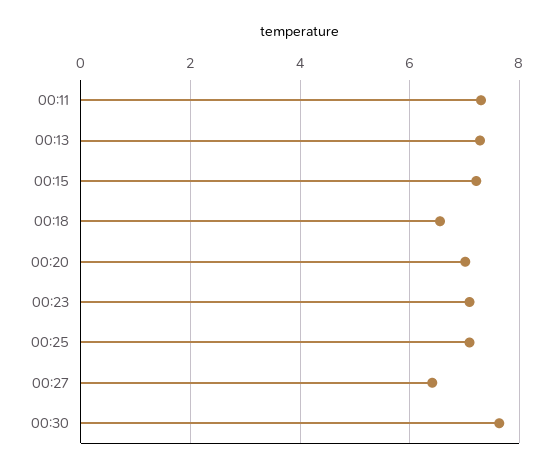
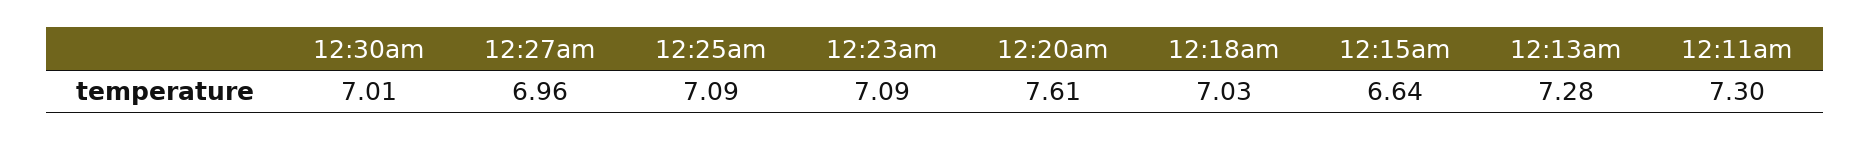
  {
    "00:11": 7.3,
    "00:13": 7.28,
-   "00:15": 7.2,
+   "00:15": 6.64,
-   "00:18": 6.6,
+   "00:18": 7.03,
-   "00:20": 7,
+   "00:20": 7.61,
    "00:23": 7.09,
    "00:25": 7.09,
-   "00:27": 6.4,
+   "00:27": 6.96,
-   "00:30": 7.6
+   "00:30": 7.01
  }

